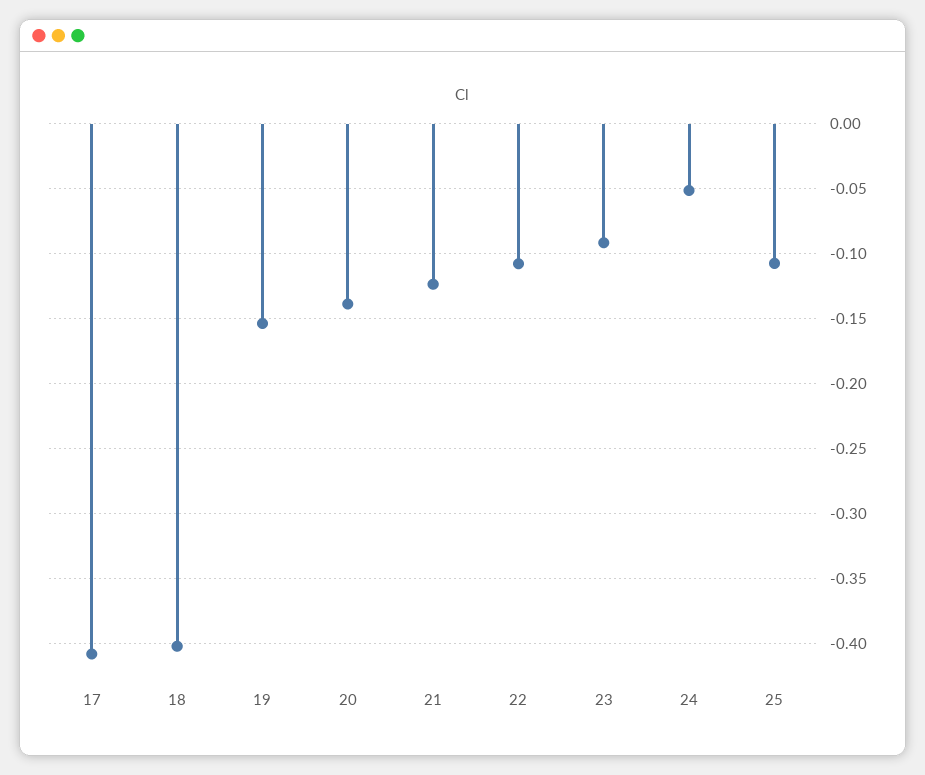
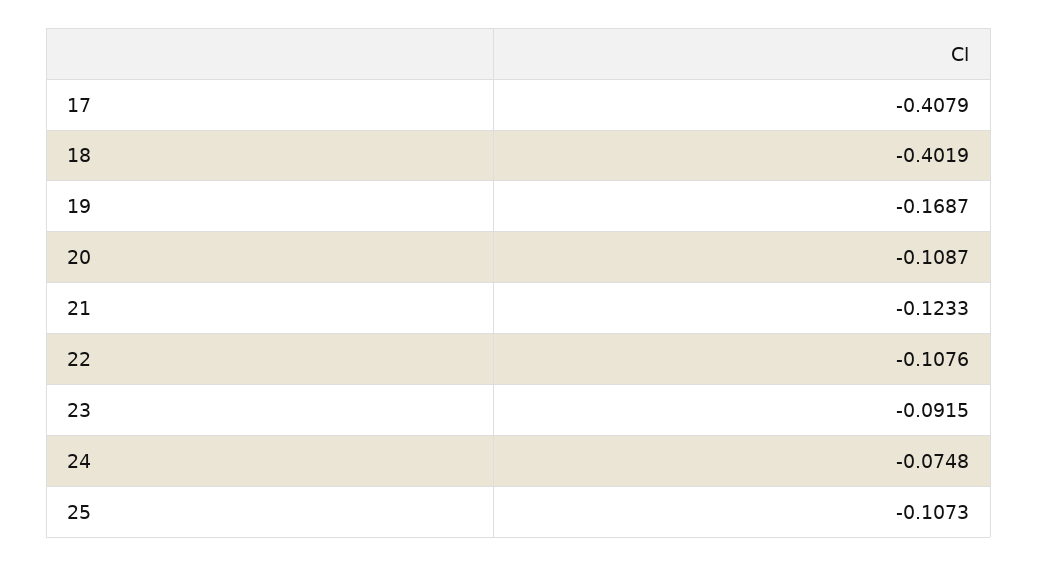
  {
    "17": -0.4079,
    "18": -0.4019,
-   "19": -0.155,
+   "19": -0.1687,
-   "20": -0.14,
+   "20": -0.1087,
    "21": -0.1233,
    "22": -0.1076,
    "23": -0.0915,
-   "24": -0.05,
+   "24": -0.0748,
    "25": -0.1073
  }

